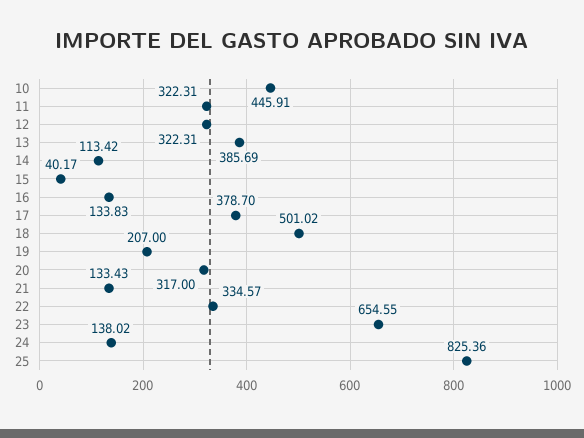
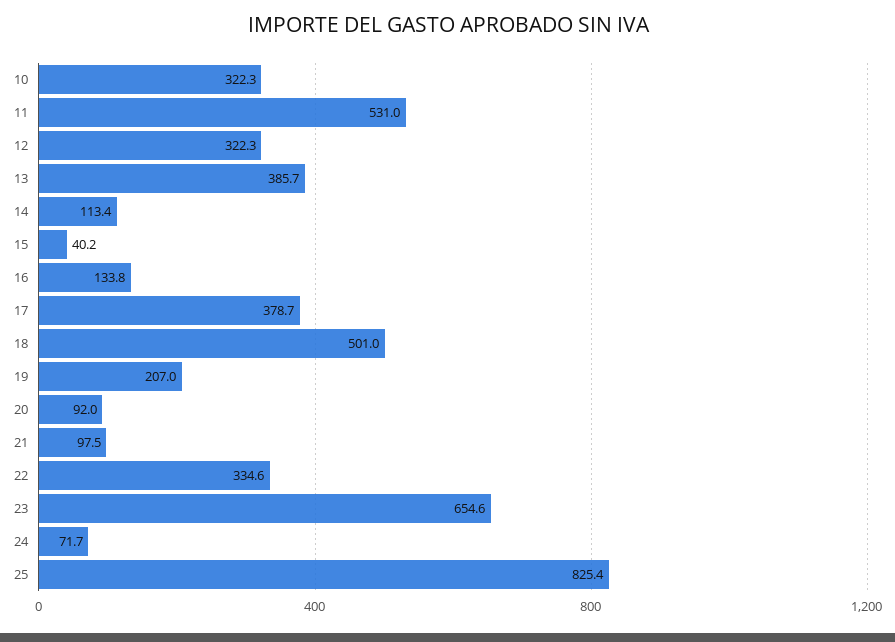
  {
-   "10": 445.91,
+   "10": 322.3,
-   "11": 322.31,
+   "11": 531,
    "12": 322.31,
    "13": 385.69,
    "14": 113.42,
    "15": 40.17,
    "16": 133.83,
    "17": 378.7,
    "18": 501.02,
    "19": 207,
-   "20": 317,
+   "20": 92,
-   "21": 133.43,
+   "21": 97.5,
    "22": 334.57,
    "23": 654.55,
-   "24": 138.02,
+   "24": 71.7,
    "25": 825.36
  }

